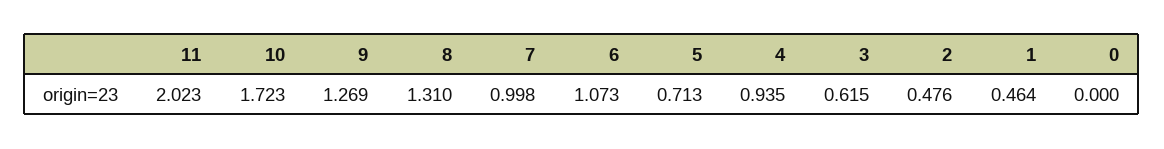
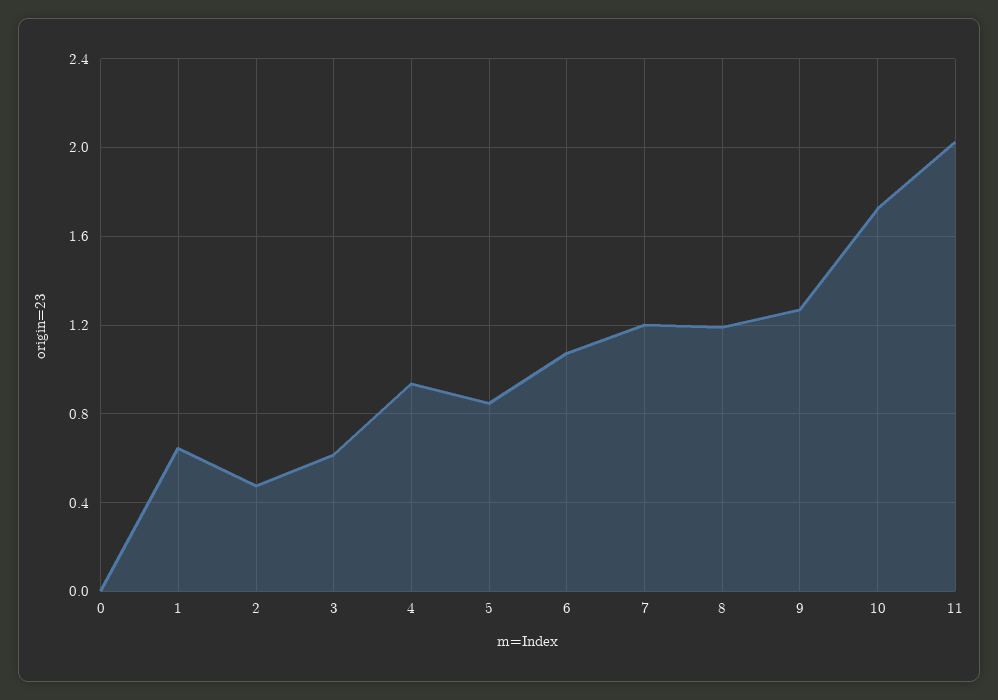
  {
    "11": 2.023,
    "10": 1.723,
    "9": 1.269,
-   "8": 1.31,
+   "8": 1.2,
-   "7": 0.998,
+   "7": 1.2,
    "6": 1.073,
-   "5": 0.713,
+   "5": 0.85,
    "4": 0.935,
    "3": 0.615,
    "2": 0.476,
-   "1": 0.464,
+   "1": 0.65,
    "0": 0
  }

